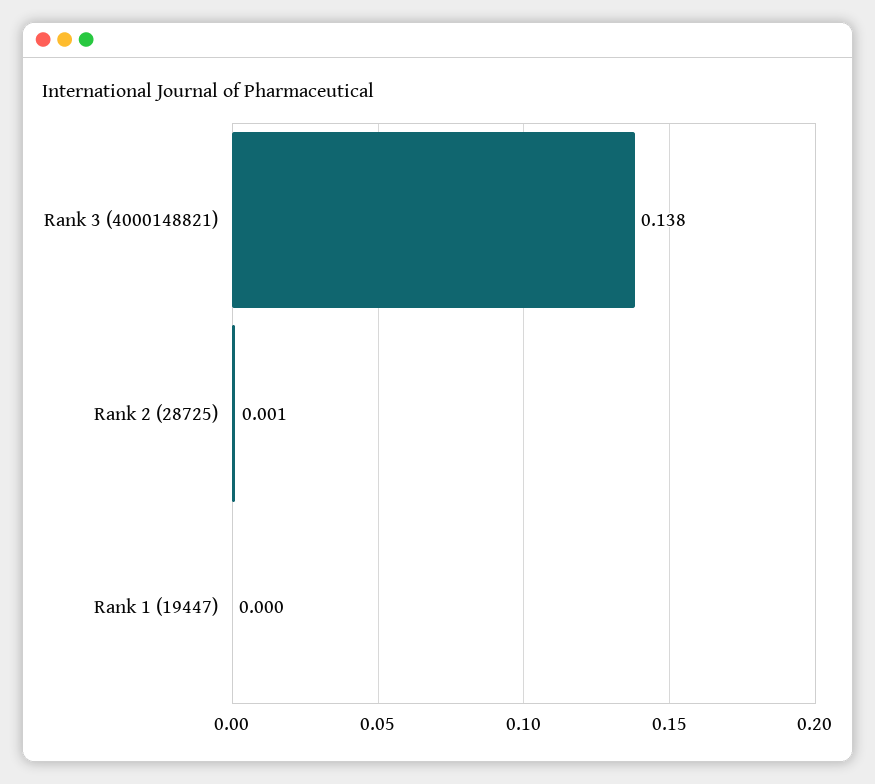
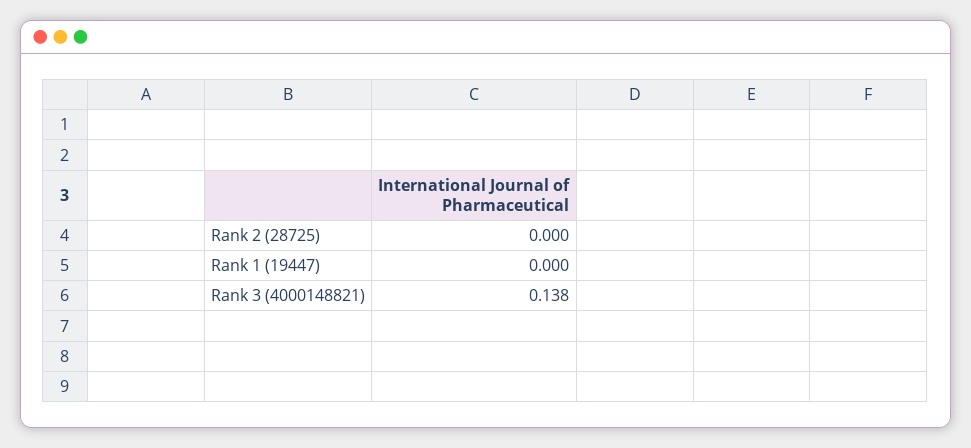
  {
    "Rank 3 (4000148821)": 0.138,
-   "Rank 2 (28725)": 0.001,
+   "Rank 2 (28725)": 0,
    "Rank 1 (19447)": 0
  }

